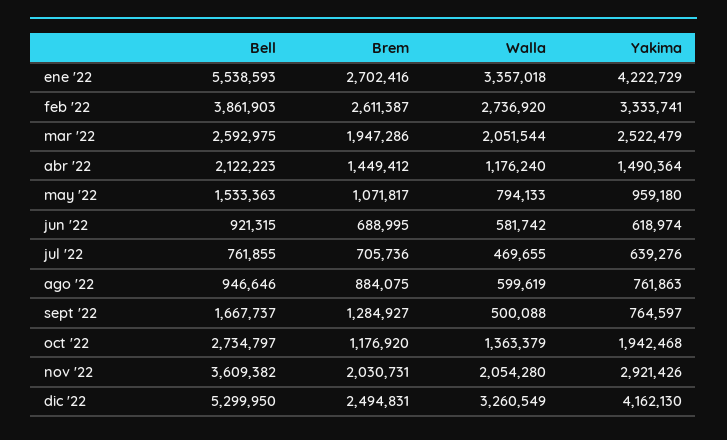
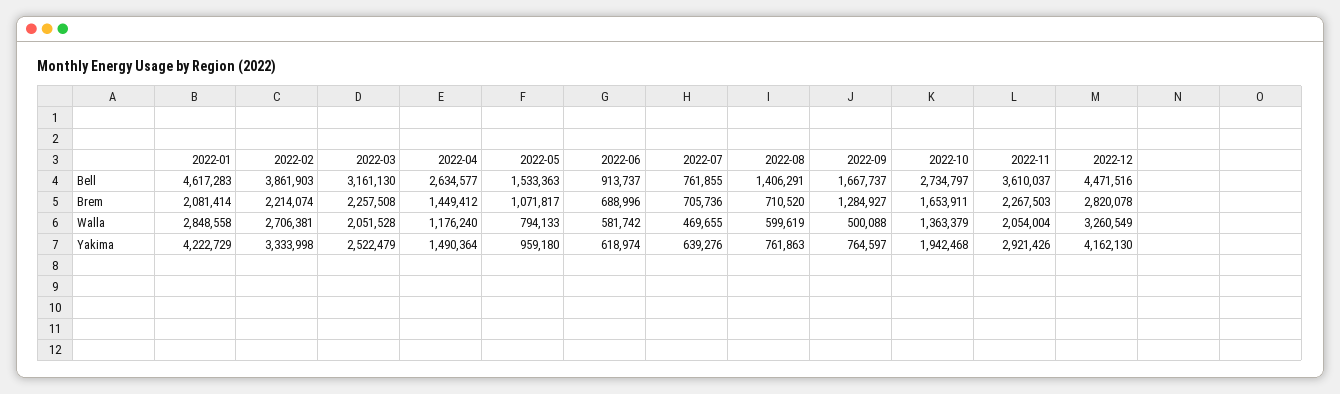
  {
    "Bell": {
-     "ene '22": 5538593,
+     "ene '22": 4617283,
      "feb '22": 3861903,
-     "mar '22": 2592975,
+     "mar '22": 3161130,
-     "abr '22": 2122223,
+     "abr '22": 2634577,
      "may '22": 1533363,
-     "jun '22": 921315,
+     "jun '22": 913737,
      "jul '22": 761855,
-     "ago '22": 946646,
+     "ago '22": 1406291,
      "sept '22": 1667737,
      "oct '22": 2734797,
-     "nov '22": 3609382,
+     "nov '22": 3610037,
-     "dic '22": 5299950
+     "dic '22": 4471516
    },
    "Brem": {
-     "ene '22": 2702416,
+     "ene '22": 2081414,
-     "feb '22": 2611387,
+     "feb '22": 2214074,
-     "mar '22": 1947286,
+     "mar '22": 2257508,
      "abr '22": 1449412,
      "may '22": 1071817,
-     "jun '22": 688995,
+     "jun '22": 688996,
      "jul '22": 705736,
-     "ago '22": 884075,
+     "ago '22": 710520,
      "sept '22": 1284927,
-     "oct '22": 1176920,
+     "oct '22": 1653911,
-     "nov '22": 2030731,
+     "nov '22": 2267503,
-     "dic '22": 2494831
+     "dic '22": 2820078
    },
    "Walla": {
-     "ene '22": 3357018,
+     "ene '22": 2848558,
-     "feb '22": 2736920,
+     "feb '22": 2706381,
-     "mar '22": 2051544,
+     "mar '22": 2051528,
      "abr '22": 1176240,
      "may '22": 794133,
      "jun '22": 581742,
      "jul '22": 469655,
      "ago '22": 599619,
      "sept '22": 500088,
      "oct '22": 1363379,
-     "nov '22": 2054280,
+     "nov '22": 2054004,
      "dic '22": 3260549
    },
    "Yakima": {
      "ene '22": 4222729,
-     "feb '22": 3333741,
+     "feb '22": 3333998,
      "mar '22": 2522479,
      "abr '22": 1490364,
      "may '22": 959180,
      "jun '22": 618974,
      "jul '22": 639276,
      "ago '22": 761863,
      "sept '22": 764597,
      "oct '22": 1942468,
      "nov '22": 2921426,
      "dic '22": 4162130
    }
  }

